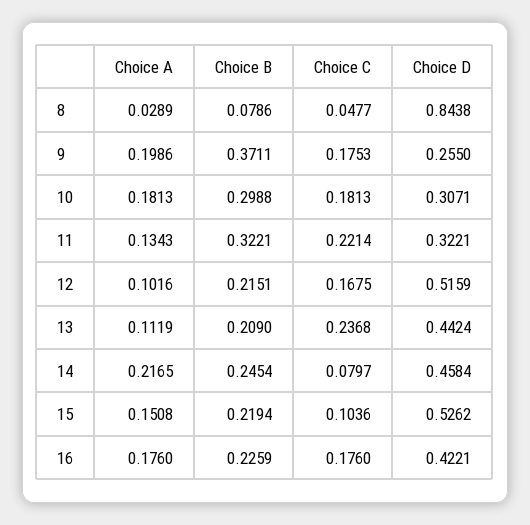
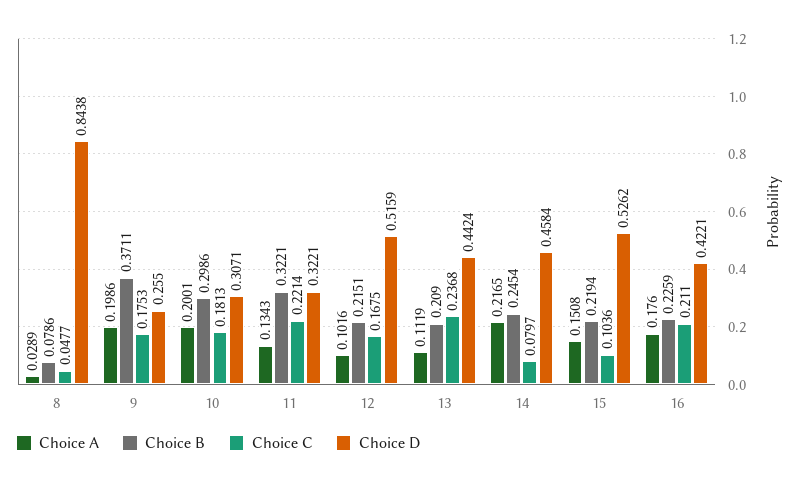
  {
    "Choice A": {
      "8": 0.0289,
      "9": 0.1986,
-     "10": 0.1813,
+     "10": 0.2001,
      "11": 0.1343,
      "12": 0.1016,
      "13": 0.1119,
      "14": 0.2165,
      "15": 0.1508,
      "16": 0.176
    },
    "Choice B": {
      "8": 0.0786,
      "9": 0.3711,
-     "10": 0.2988,
+     "10": 0.2986,
      "11": 0.3221,
      "12": 0.2151,
      "13": 0.209,
      "14": 0.2454,
      "15": 0.2194,
      "16": 0.2259
    },
    "Choice C": {
      "8": 0.0477,
      "9": 0.1753,
      "10": 0.1813,
      "11": 0.2214,
      "12": 0.1675,
      "13": 0.2368,
      "14": 0.0797,
      "15": 0.1036,
-     "16": 0.176
+     "16": 0.211
    },
    "Choice D": {
      "8": 0.8438,
      "9": 0.255,
      "10": 0.3071,
      "11": 0.3221,
      "12": 0.5159,
      "13": 0.4424,
      "14": 0.4584,
      "15": 0.5262,
      "16": 0.4221
    }
  }

